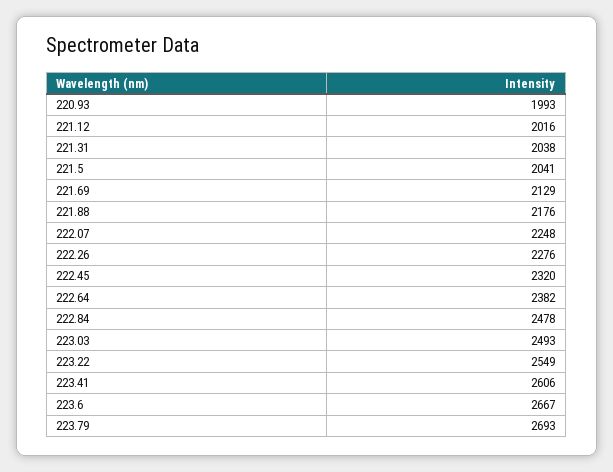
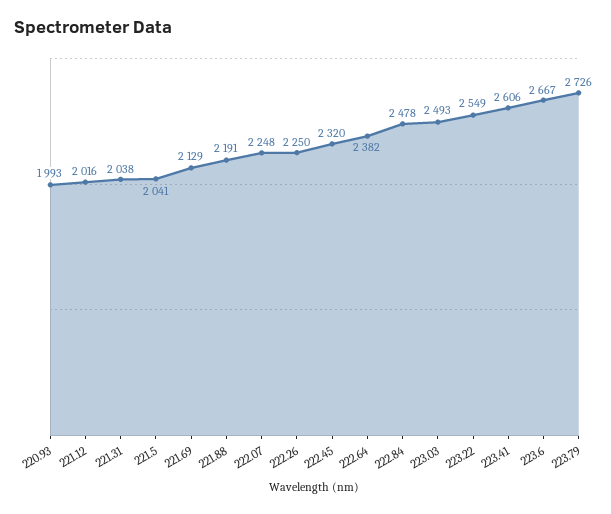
  {
    "220.93": 1993,
    "221.12": 2016,
    "221.31": 2038,
    "221.5": 2041,
    "221.69": 2129,
-   "221.88": 2176,
+   "221.88": 2191,
    "222.07": 2248,
-   "222.26": 2276,
+   "222.26": 2250,
    "222.45": 2320,
    "222.64": 2382,
    "222.84": 2478,
    "223.03": 2493,
    "223.22": 2549,
    "223.41": 2606,
    "223.6": 2667,
-   "223.79": 2693
+   "223.79": 2726
  }

